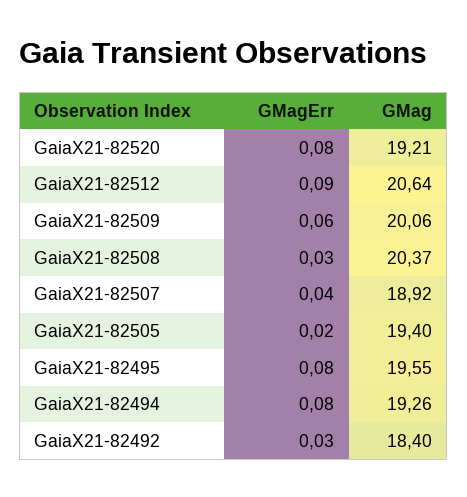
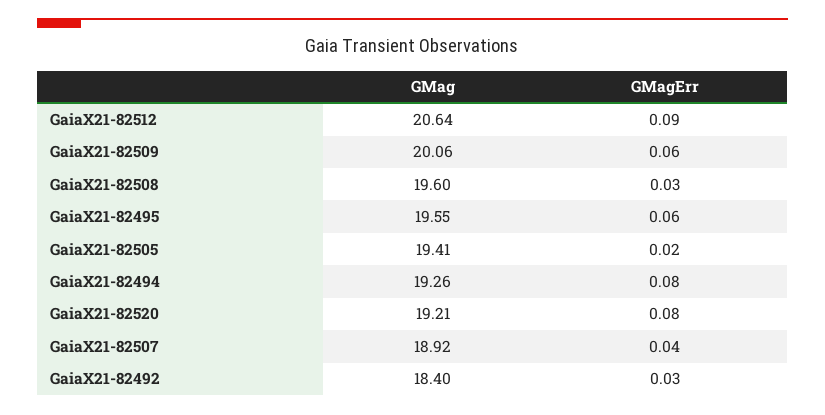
  {
    "GMagErr": {
      "GaiaX21-82520": 0.08,
      "GaiaX21-82512": 0.09,
      "GaiaX21-82509": 0.06,
      "GaiaX21-82508": 0.03,
      "GaiaX21-82507": 0.04,
      "GaiaX21-82505": 0.02,
-     "GaiaX21-82495": 0.08,
+     "GaiaX21-82495": 0.06,
      "GaiaX21-82494": 0.08,
      "GaiaX21-82492": 0.03
    },
    "GMag": {
      "GaiaX21-82520": 19.21,
      "GaiaX21-82512": 20.64,
      "GaiaX21-82509": 20.06,
-     "GaiaX21-82508": 20.37,
+     "GaiaX21-82508": 19.6,
      "GaiaX21-82507": 18.92,
-     "GaiaX21-82505": 19.4,
+     "GaiaX21-82505": 19.41,
      "GaiaX21-82495": 19.55,
      "GaiaX21-82494": 19.26,
      "GaiaX21-82492": 18.4
    }
  }

